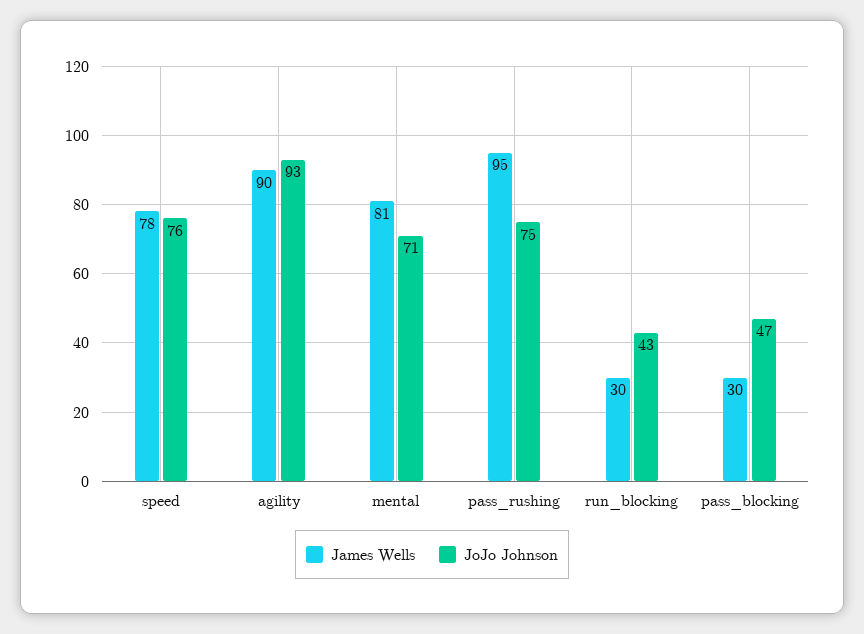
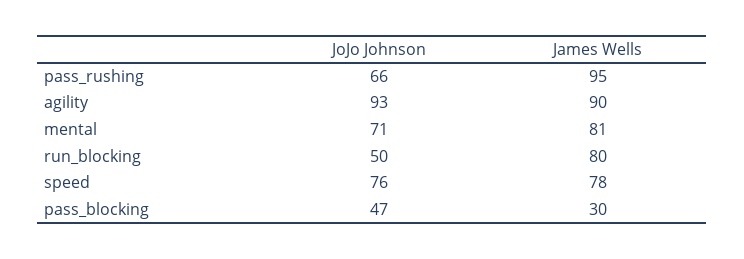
  {
    "James Wells": {
      "speed": 78,
      "agility": 90,
      "mental": 81,
      "pass_rushing": 95,
-     "run_blocking": 30,
+     "run_blocking": 80,
      "pass_blocking": 30
    },
    "JoJo Johnson": {
      "speed": 76,
      "agility": 93,
      "mental": 71,
-     "pass_rushing": 75,
+     "pass_rushing": 66,
-     "run_blocking": 43,
+     "run_blocking": 50,
      "pass_blocking": 47
    }
  }

